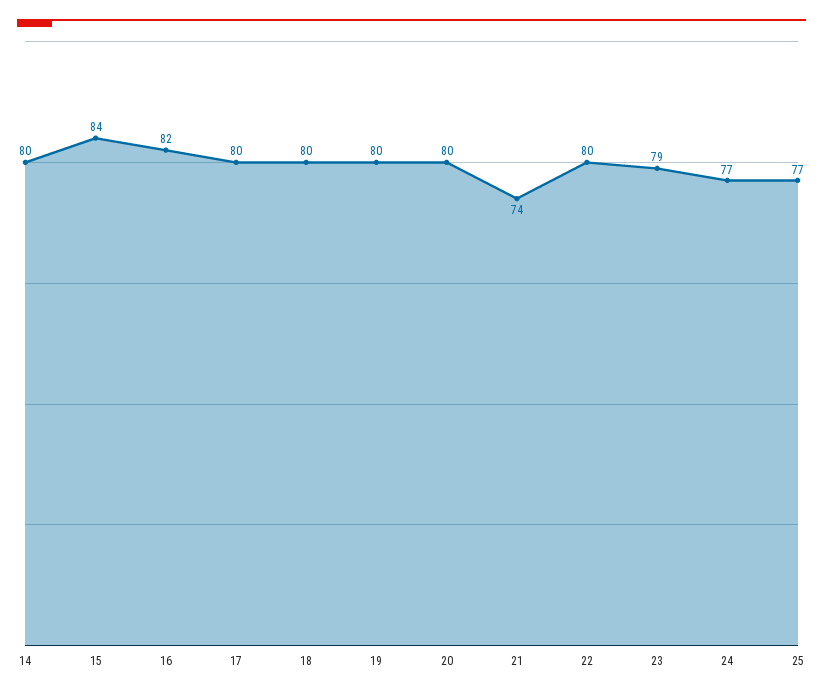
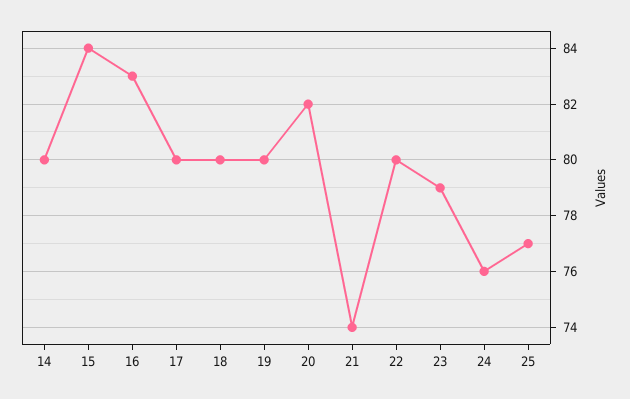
  {
    "14": 80,
    "15": 84,
-   "16": 82,
+   "16": 83,
    "17": 80,
    "18": 80,
    "19": 80,
-   "20": 80,
+   "20": 82,
    "21": 74,
    "22": 80,
    "23": 79,
-   "24": 77,
+   "24": 76,
    "25": 77
  }

